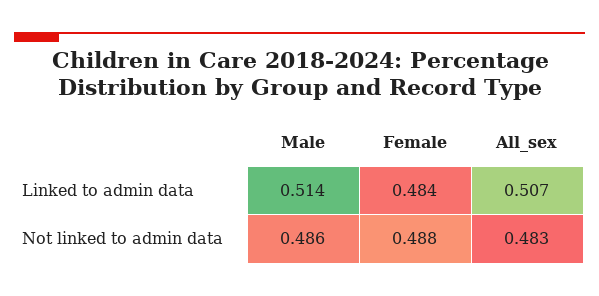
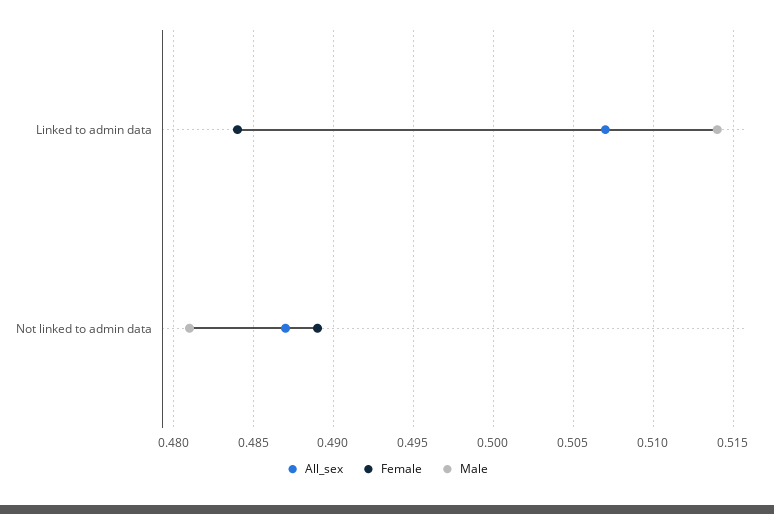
  {
    "Male": {
      "Linked to admin data": 0.514,
-     "Not linked to admin data": 0.486
+     "Not linked to admin data": 0.481
    },
    "Female": {
      "Linked to admin data": 0.484,
-     "Not linked to admin data": 0.488
+     "Not linked to admin data": 0.489
    },
    "All_sex": {
      "Linked to admin data": 0.507,
-     "Not linked to admin data": 0.483
+     "Not linked to admin data": 0.487
    }
  }

